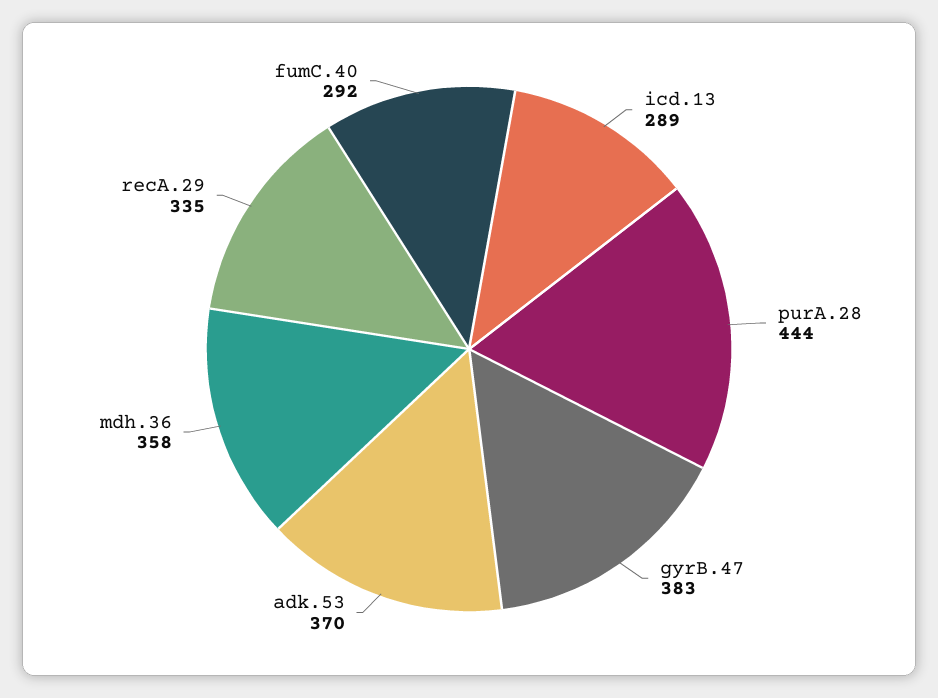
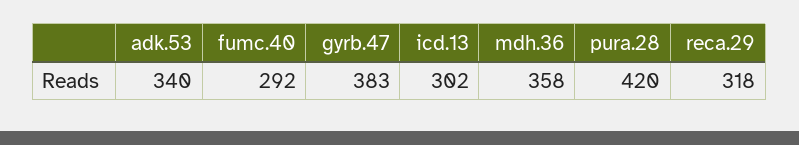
  {
-   "icd.13": 289,
+   "icd.13": 302,
-   "purA.28": 444,
+   "purA.28": 420,
    "gyrB.47": 383,
-   "adk.53": 370,
+   "adk.53": 340,
    "mdh.36": 358,
-   "recA.29": 335,
+   "recA.29": 318,
    "fumC.40": 292
  }

